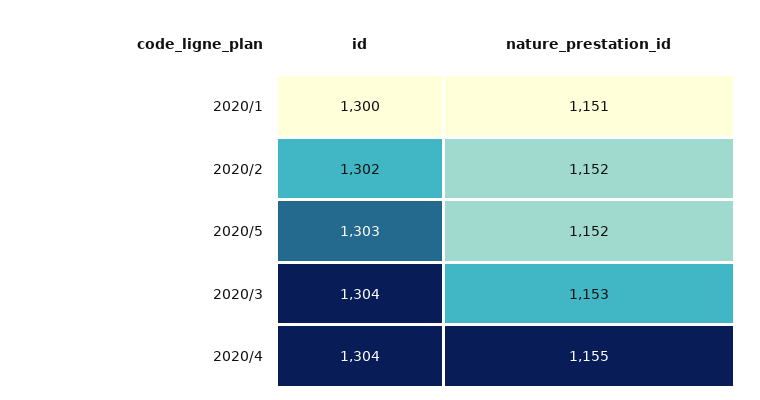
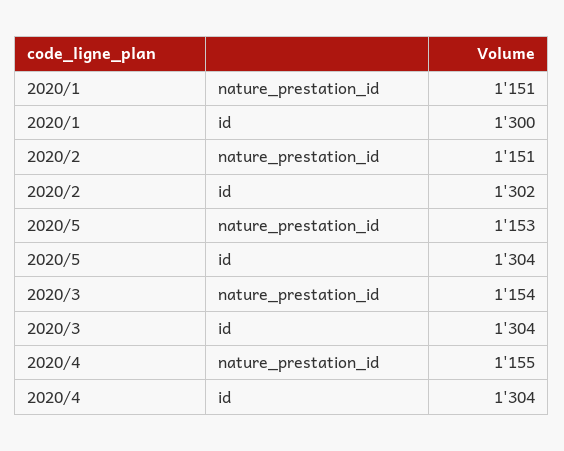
  {
    "id": {
      "2020/1": 1300,
      "2020/2": 1302,
-     "2020/5": 1303,
+     "2020/5": 1304,
      "2020/3": 1304,
      "2020/4": 1304
    },
    "nature_prestation_id": {
      "2020/1": 1151,
-     "2020/2": 1152,
+     "2020/2": 1151,
-     "2020/5": 1152,
+     "2020/5": 1153,
-     "2020/3": 1153,
+     "2020/3": 1154,
      "2020/4": 1155
    }
  }

